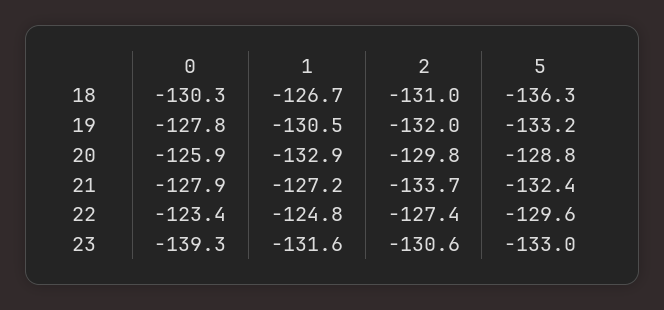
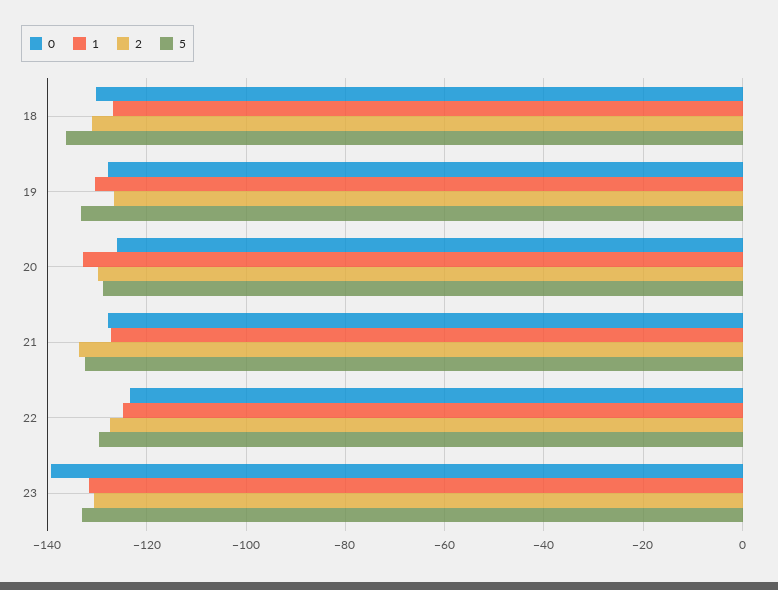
  {
    "0": {
      "18": -130.3,
      "19": -127.8,
      "20": -125.9,
      "21": -127.9,
      "22": -123.4,
      "23": -139.3
    },
    "1": {
      "18": -126.7,
      "19": -130.5,
      "20": -132.9,
      "21": -127.2,
      "22": -124.8,
      "23": -131.6
    },
    "2": {
      "18": -131,
-     "19": -132,
+     "19": -126,
      "20": -129.8,
      "21": -133.7,
      "22": -127.4,
      "23": -130.6
    },
    "5": {
      "18": -136.3,
      "19": -133.2,
      "20": -128.8,
      "21": -132.4,
      "22": -129.6,
      "23": -133
    }
  }

